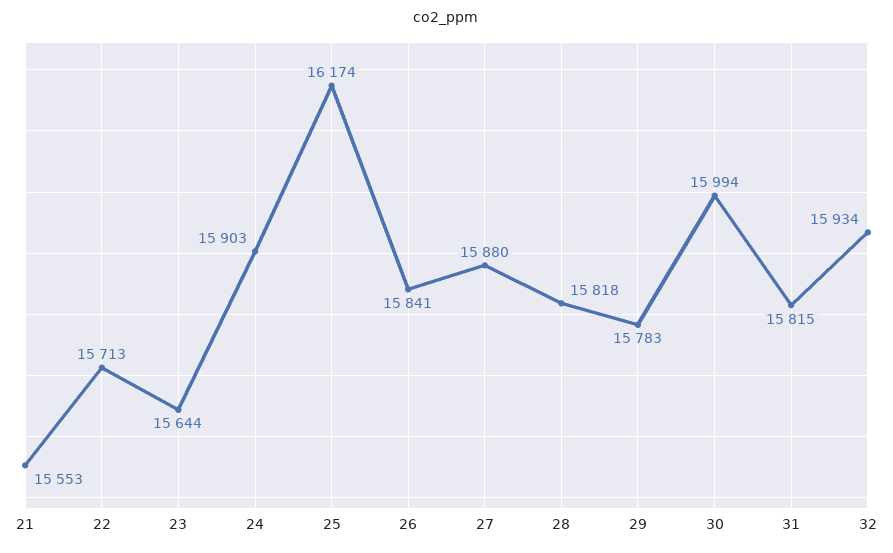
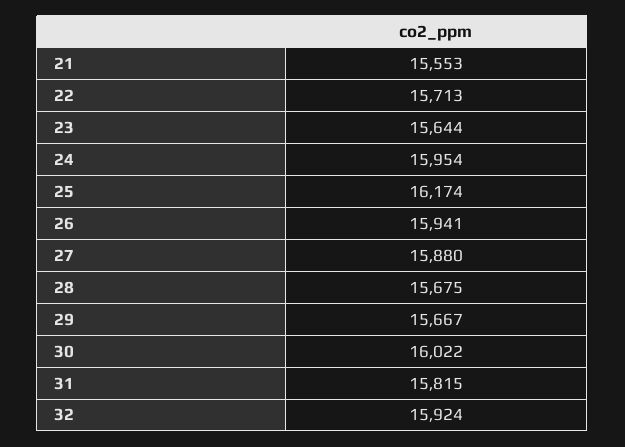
  {
    "21": 15553,
    "22": 15713,
    "23": 15644,
-   "24": 15903,
+   "24": 15954,
    "25": 16174,
-   "26": 15841,
+   "26": 15941,
    "27": 15880,
-   "28": 15818,
+   "28": 15675,
-   "29": 15783,
+   "29": 15667,
-   "30": 15994,
+   "30": 16022,
    "31": 15815,
-   "32": 15934
+   "32": 15924
  }

